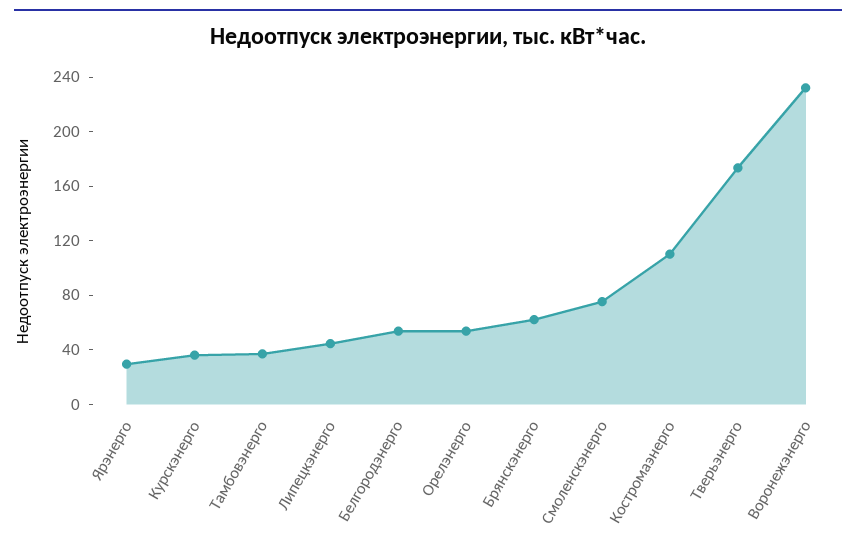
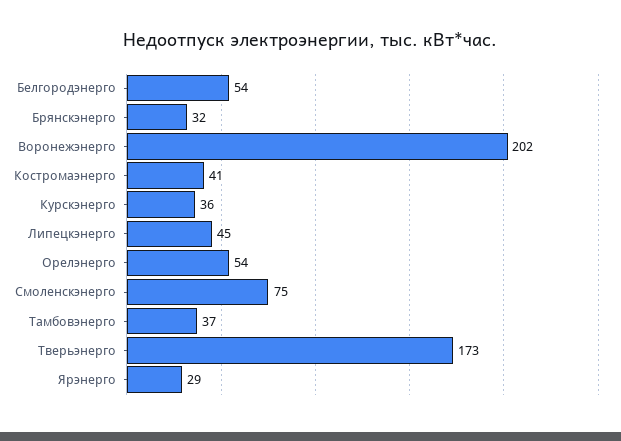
  {
    "Ярэнерго": 29,
    "Курскэнерго": 36,
    "Тамбовэнерго": 37,
    "Липецкэнерго": 45,
    "Белгородэнерго": 54,
    "Орелэнерго": 54,
-   "Брянскэнерго": 60,
+   "Брянскэнерго": 32,
    "Смоленскэнерго": 75,
-   "Костромаэнерго": 110,
+   "Костромаэнерго": 41,
    "Тверьэнерго": 173,
-   "Воронежэнерго": 230
+   "Воронежэнерго": 202
  }

